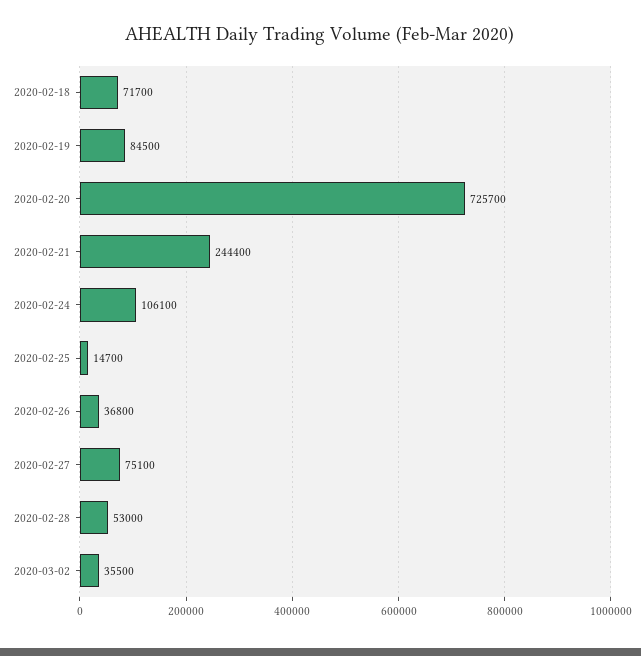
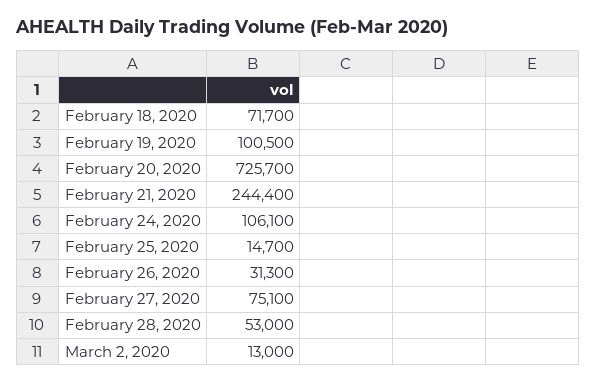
  {
    "2020-02-18": 71700,
-   "2020-02-19": 84500,
+   "2020-02-19": 100500,
    "2020-02-20": 725700,
    "2020-02-21": 244400,
    "2020-02-24": 106100,
    "2020-02-25": 14700,
-   "2020-02-26": 36800,
+   "2020-02-26": 31300,
    "2020-02-27": 75100,
    "2020-02-28": 53000,
-   "2020-03-02": 35500
+   "2020-03-02": 13000
  }

